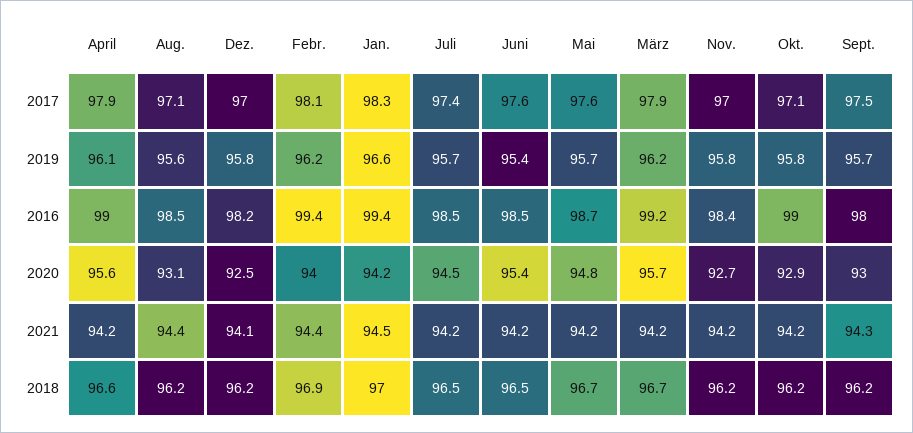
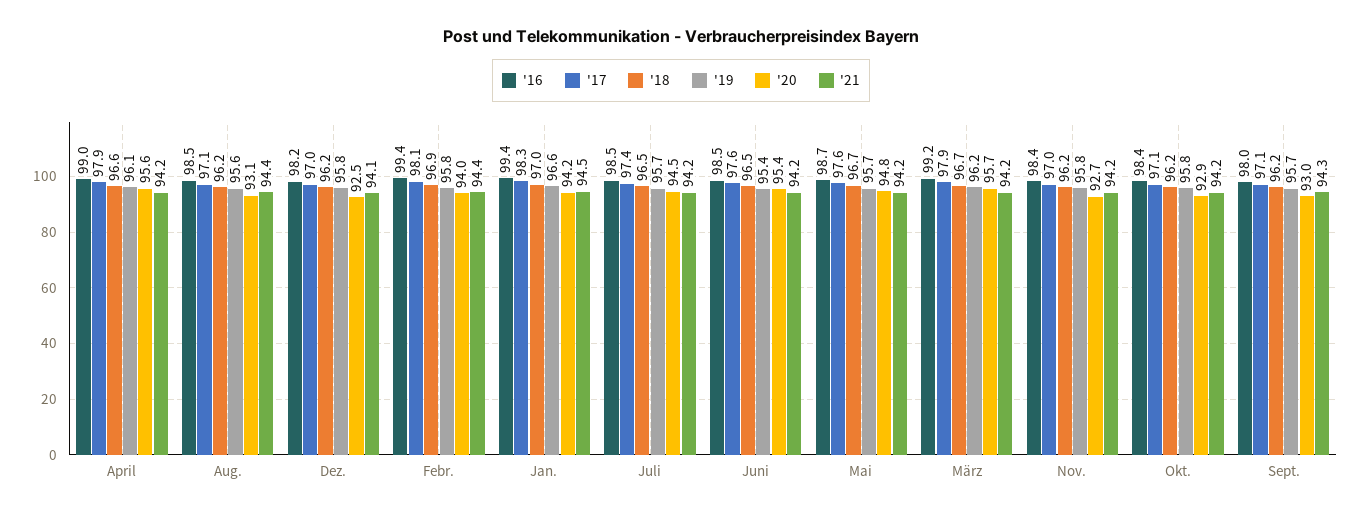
  {
    "2017": {
      "April": 97.9,
      "Aug.": 97.1,
      "Dez.": 97,
      "Febr.": 98.1,
      "Jan.": 98.3,
      "Juli": 97.4,
      "Juni": 97.6,
      "Mai": 97.6,
      "März": 97.9,
      "Nov.": 97,
      "Okt.": 97.1,
-     "Sept.": 97.5
+     "Sept.": 97.1
    },
    "2019": {
      "April": 96.1,
      "Aug.": 95.6,
      "Dez.": 95.8,
-     "Febr.": 96.2,
+     "Febr.": 95.8,
      "Jan.": 96.6,
      "Juli": 95.7,
      "Juni": 95.4,
      "Mai": 95.7,
      "März": 96.2,
      "Nov.": 95.8,
      "Okt.": 95.8,
      "Sept.": 95.7
    },
    "2016": {
      "April": 99,
      "Aug.": 98.5,
      "Dez.": 98.2,
      "Febr.": 99.4,
      "Jan.": 99.4,
      "Juli": 98.5,
      "Juni": 98.5,
      "Mai": 98.7,
      "März": 99.2,
      "Nov.": 98.4,
-     "Okt.": 99,
+     "Okt.": 98.4,
      "Sept.": 98
    },
    "2020": {
      "April": 95.6,
      "Aug.": 93.1,
      "Dez.": 92.5,
      "Febr.": 94,
      "Jan.": 94.2,
      "Juli": 94.5,
      "Juni": 95.4,
      "Mai": 94.8,
      "März": 95.7,
      "Nov.": 92.7,
      "Okt.": 92.9,
      "Sept.": 93
    },
    "2021": {
      "April": 94.2,
      "Aug.": 94.4,
      "Dez.": 94.1,
      "Febr.": 94.4,
      "Jan.": 94.5,
      "Juli": 94.2,
      "Juni": 94.2,
      "Mai": 94.2,
      "März": 94.2,
      "Nov.": 94.2,
      "Okt.": 94.2,
      "Sept.": 94.3
    },
    "2018": {
      "April": 96.6,
      "Aug.": 96.2,
      "Dez.": 96.2,
      "Febr.": 96.9,
      "Jan.": 97,
      "Juli": 96.5,
      "Juni": 96.5,
      "Mai": 96.7,
      "März": 96.7,
      "Nov.": 96.2,
      "Okt.": 96.2,
      "Sept.": 96.2
    }
  }

